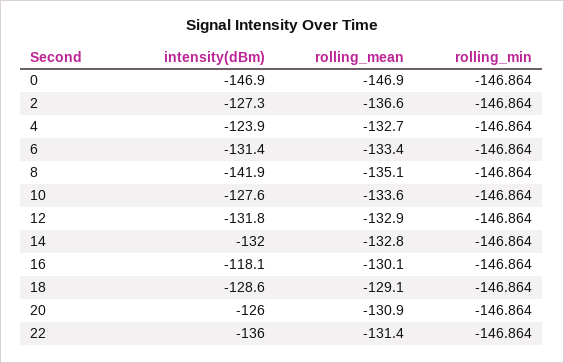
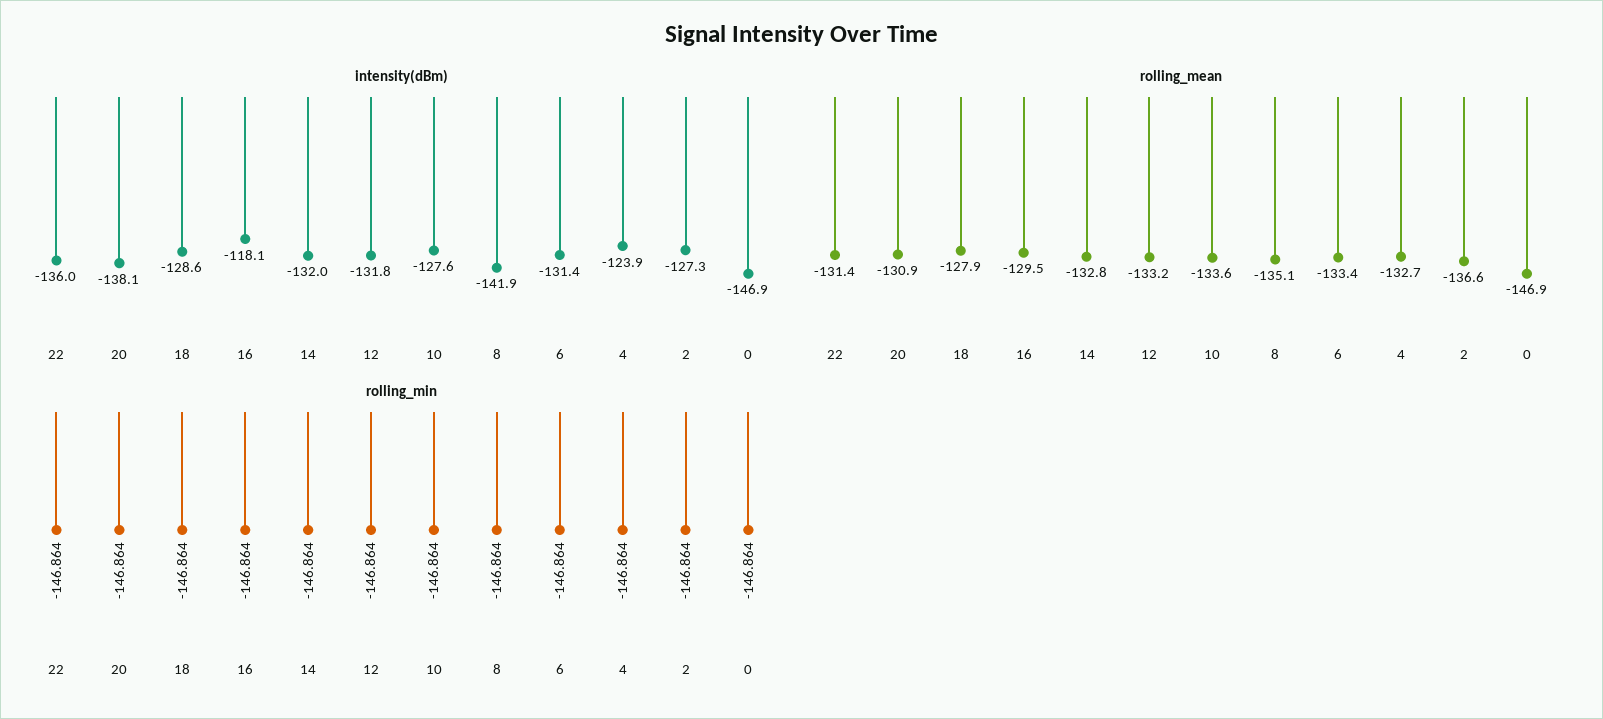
  {
    "intensity(dBm)": {
      "0": -146.9,
      "2": -127.3,
      "4": -123.9,
      "6": -131.4,
      "8": -141.9,
      "10": -127.6,
      "12": -131.8,
      "14": -132,
      "16": -118.1,
      "18": -128.6,
-     "20": -126,
+     "20": -138.1,
      "22": -136
    },
    "rolling_mean": {
      "0": -146.9,
      "2": -136.6,
      "4": -132.7,
      "6": -133.4,
      "8": -135.1,
      "10": -133.6,
-     "12": -132.9,
+     "12": -133.2,
      "14": -132.8,
-     "16": -130.1,
+     "16": -129.5,
-     "18": -129.1,
+     "18": -127.9,
      "20": -130.9,
      "22": -131.4
    },
    "rolling_min": {
      "0": -146.864,
      "2": -146.864,
      "4": -146.864,
      "6": -146.864,
      "8": -146.864,
      "10": -146.864,
      "12": -146.864,
      "14": -146.864,
      "16": -146.864,
      "18": -146.864,
      "20": -146.864,
      "22": -146.864
    }
  }

